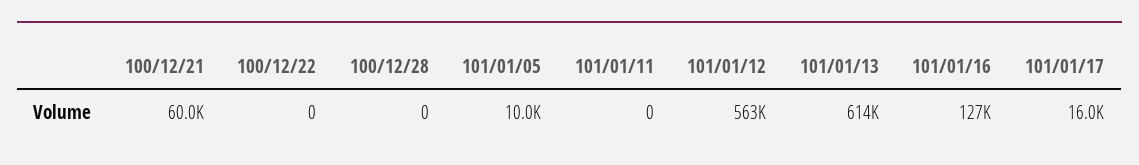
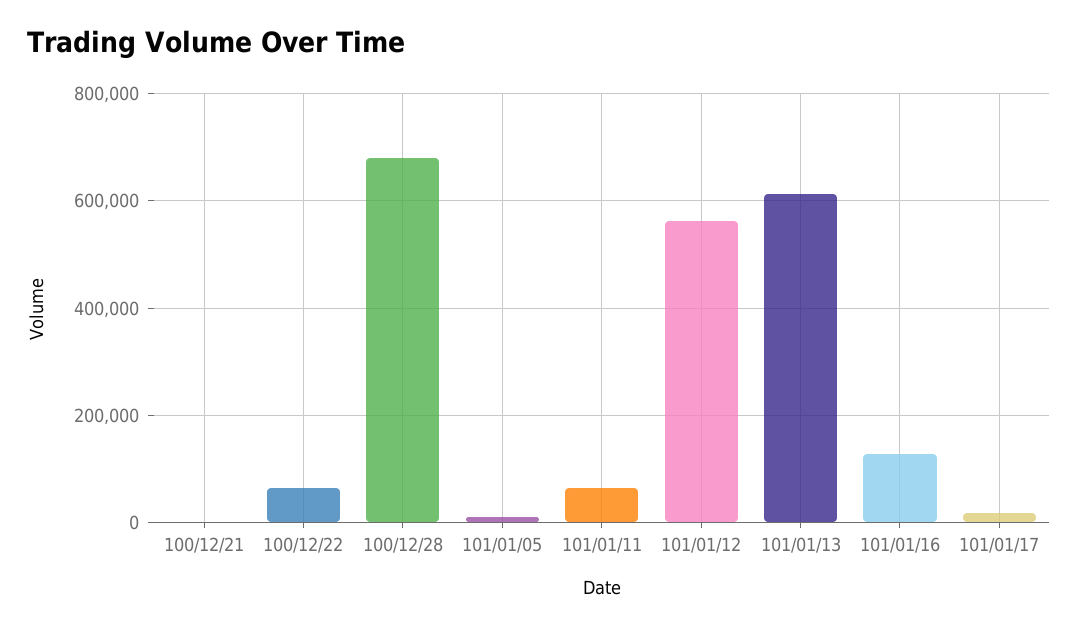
  {
-   "100/12/21": 60000,
+   "100/12/21": 0,
-   "100/12/22": 0,
+   "100/12/22": 60000,
-   "100/12/28": 0,
+   "100/12/28": 680000,
    "101/01/05": 10000,
-   "101/01/11": 0,
+   "101/01/11": 60000,
    "101/01/12": 563000,
    "101/01/13": 614000,
    "101/01/16": 127000,
    "101/01/17": 16000
  }

